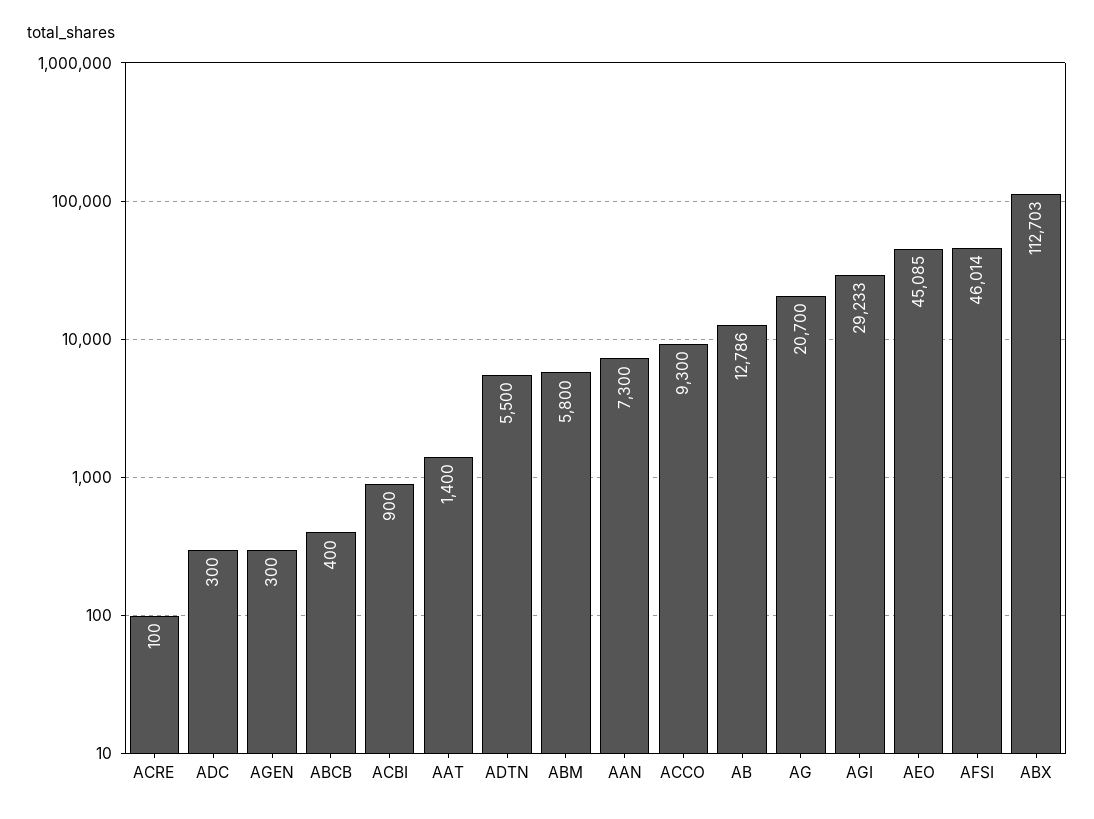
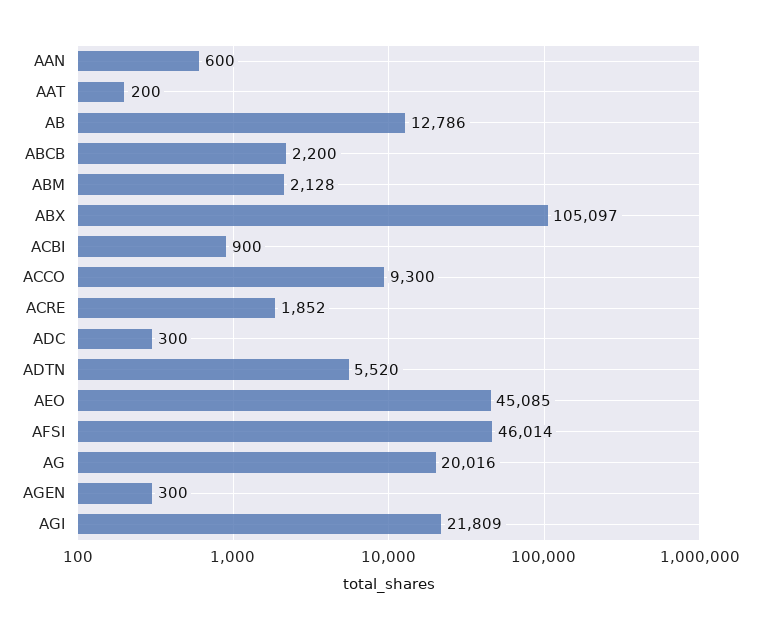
  {
-   "ACRE": 100,
+   "ACRE": 1852,
    "ADC": 300,
    "AGEN": 300,
-   "ABCB": 400,
+   "ABCB": 2200,
    "ACBI": 900,
-   "AAT": 1400,
+   "AAT": 200,
-   "ADTN": 5500,
+   "ADTN": 5520,
-   "ABM": 5800,
+   "ABM": 2128,
-   "AAN": 7300,
+   "AAN": 600,
    "ACCO": 9300,
    "AB": 12786,
-   "AG": 20700,
+   "AG": 20016,
-   "AGI": 29233,
+   "AGI": 21809,
    "AEO": 45085,
    "AFSI": 46014,
-   "ABX": 112703
+   "ABX": 105097
  }

